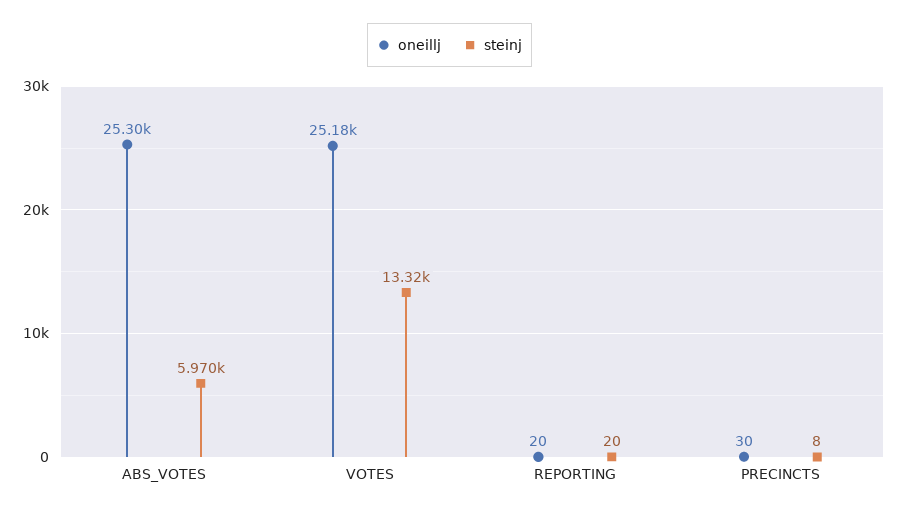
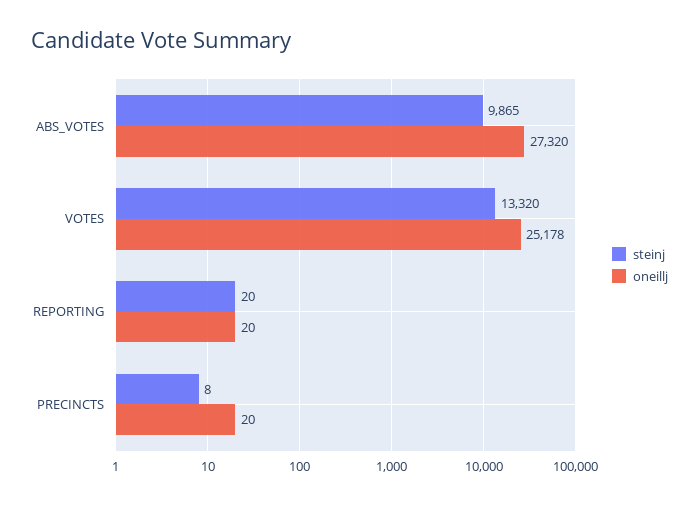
  {
    "oneillj": {
-     "ABS_VOTES": 25300,
+     "ABS_VOTES": 27320,
      "VOTES": 25178,
      "REPORTING": 20,
-     "PRECINCTS": 30
+     "PRECINCTS": 20
    },
    "steinj": {
-     "ABS_VOTES": 5970,
+     "ABS_VOTES": 9865,
      "VOTES": 13320,
      "REPORTING": 20,
      "PRECINCTS": 8
    }
  }

